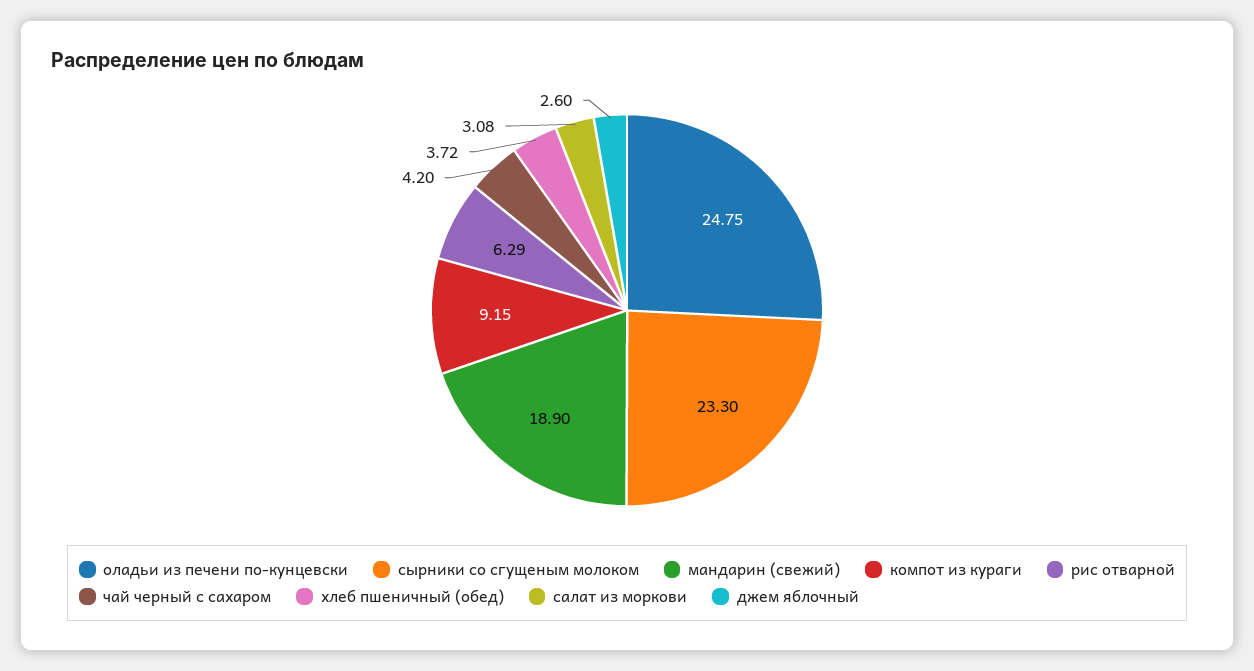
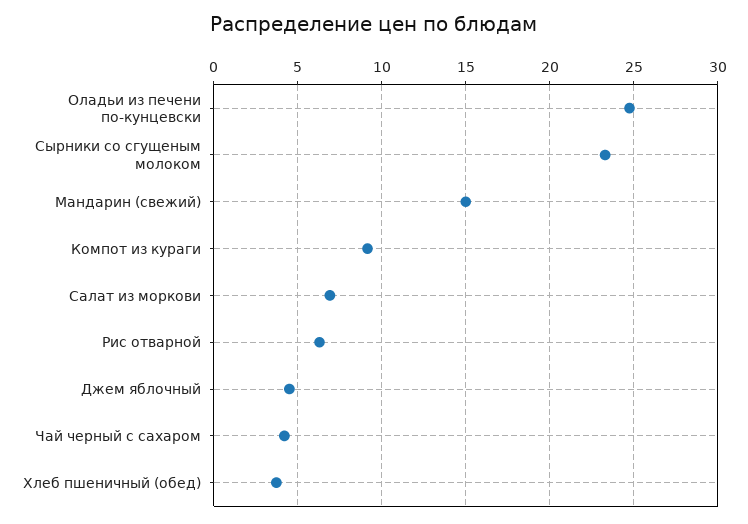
  {
    "оладьи из печени по-кунцевски": 24.75,
    "сырники со сгущеным молоком": 23.3,
-   "мандарин (свежий)": 18.9,
+   "мандарин (свежий)": 15,
    "компот из кураги": 9.15,
    "рис отварной": 6.29,
    "чай черный с сахаром": 4.2,
    "хлеб пшеничный (обед)": 3.72,
-   "салат из моркови": 3.08,
+   "салат из моркови": 7,
-   "джем яблочный": 2.6
+   "джем яблочный": 4.5
  }

